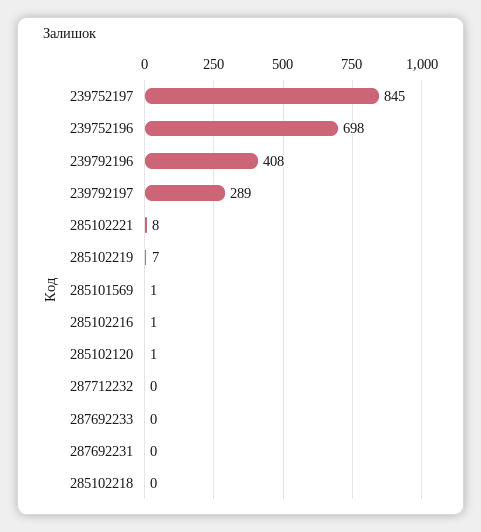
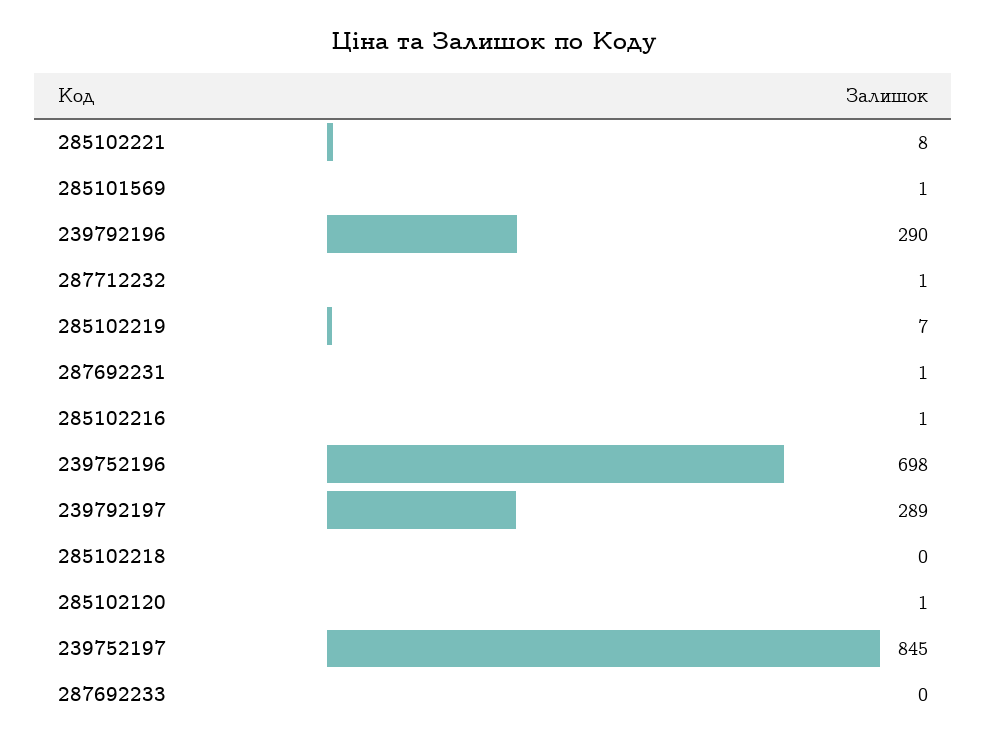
  {
    "239752197": 845,
    "239752196": 698,
-   "239792196": 408,
+   "239792196": 290,
    "239792197": 289,
    "285102221": 8,
    "285102219": 7,
    "285101569": 1,
    "285102216": 1,
    "285102120": 1,
-   "287712232": 0,
+   "287712232": 1,
    "287692233": 0,
-   "287692231": 0,
+   "287692231": 1,
    "285102218": 0
  }

